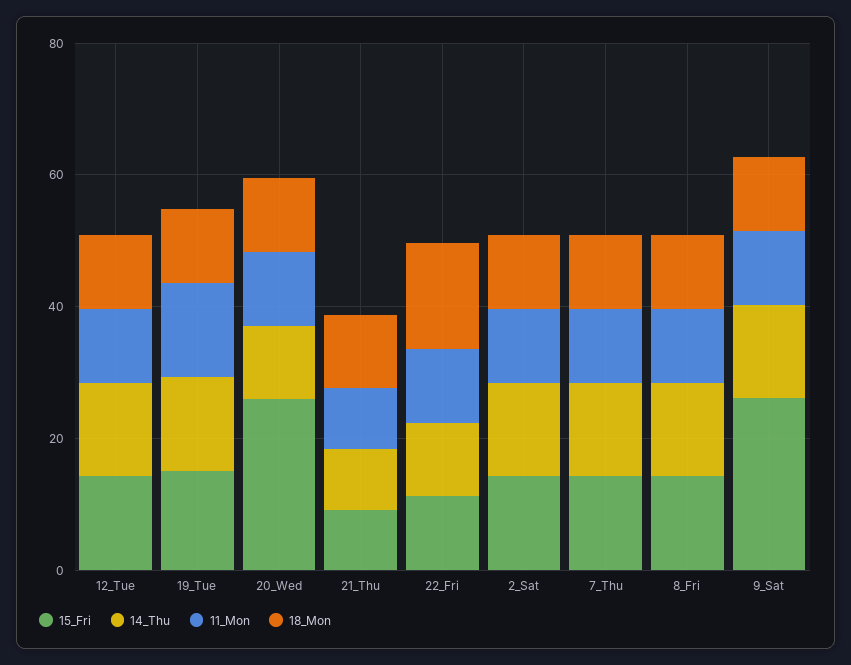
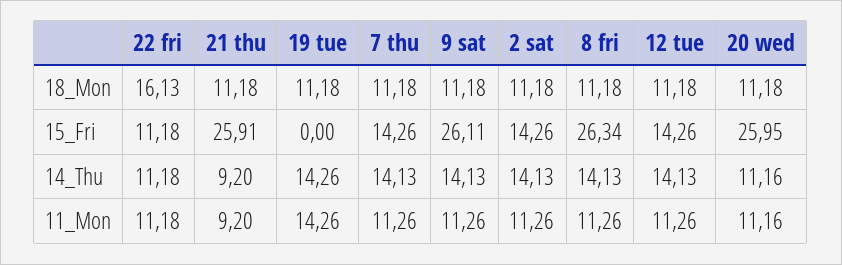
  {
    "15_Fri": {
      "12_Tue": 14.26,
-     "19_Tue": 15,
+     "19_Tue": 0,
      "20_Wed": 25.95,
-     "21_Thu": 10,
+     "21_Thu": 25.91,
      "22_Fri": 11.18,
      "2_Sat": 14.26,
      "7_Thu": 14.26,
-     "8_Fri": 15,
+     "8_Fri": 26.34,
      "9_Sat": 26.11
    },
    "14_Thu": {
      "12_Tue": 14.13,
      "19_Tue": 14.26,
      "20_Wed": 11.16,
      "21_Thu": 9.2,
      "22_Fri": 11.18,
      "2_Sat": 14.13,
      "7_Thu": 14.13,
      "8_Fri": 14.13,
      "9_Sat": 14.13
    },
    "11_Mon": {
      "12_Tue": 11.26,
      "19_Tue": 14.26,
      "20_Wed": 11.16,
      "21_Thu": 9.2,
      "22_Fri": 11.18,
      "2_Sat": 11.26,
      "7_Thu": 11.26,
      "8_Fri": 11.26,
      "9_Sat": 11.26
    },
    "18_Mon": {
      "12_Tue": 11.18,
      "19_Tue": 11.18,
      "20_Wed": 11.18,
      "21_Thu": 11.18,
      "22_Fri": 16.13,
      "2_Sat": 11.18,
      "7_Thu": 11.18,
      "8_Fri": 11.18,
      "9_Sat": 11.18
    }
  }

